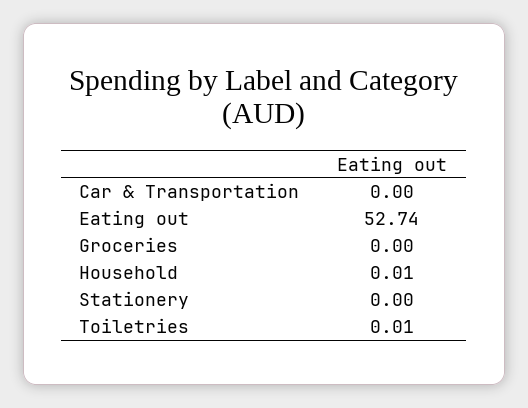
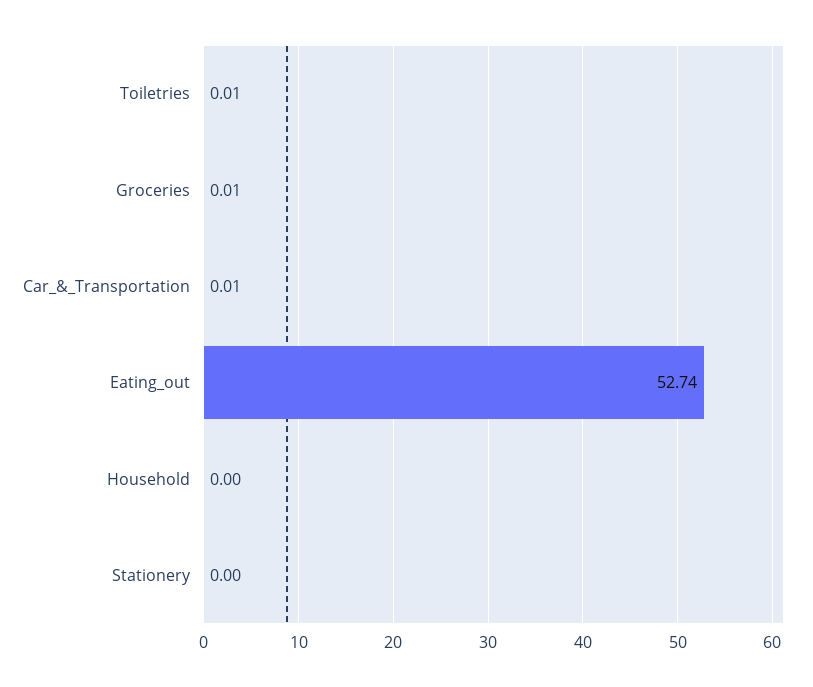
  {
-   "Car & Transportation": 0,
+   "Car & Transportation": 0.01,
    "Eating out": 52.74,
-   "Groceries": 0,
+   "Groceries": 0.01,
-   "Household": 0.01,
+   "Household": 0,
    "Stationery": 0,
    "Toiletries": 0.01
  }

